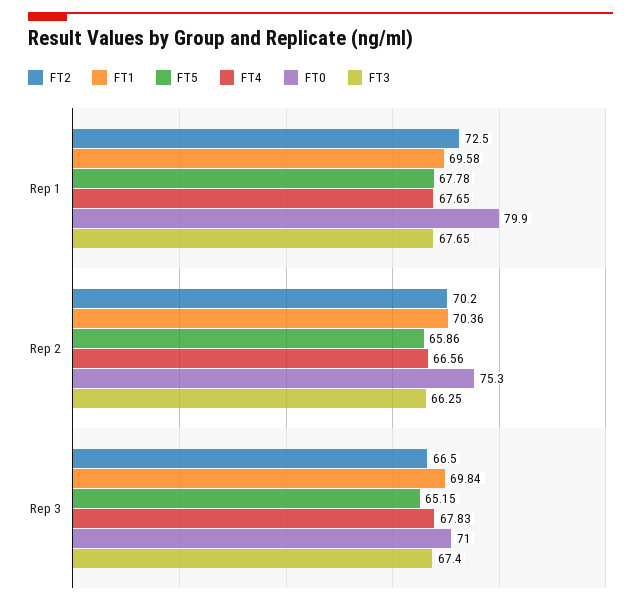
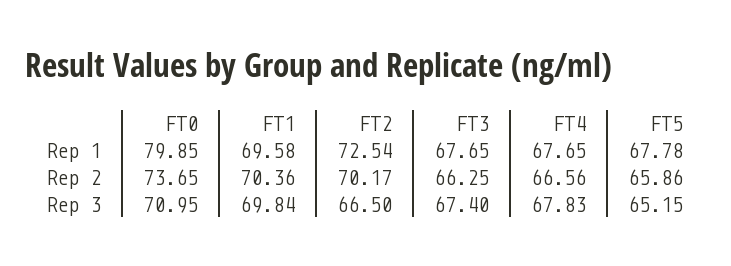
  {
    "FT2": {
      "Rep 1": 72.54,
      "Rep 2": 70.17,
      "Rep 3": 66.5
    },
    "FT1": {
      "Rep 1": 69.58,
      "Rep 2": 70.36,
      "Rep 3": 69.84
    },
    "FT5": {
      "Rep 1": 67.78,
      "Rep 2": 65.86,
      "Rep 3": 65.15
    },
    "FT4": {
      "Rep 1": 67.65,
      "Rep 2": 66.56,
      "Rep 3": 67.83
    },
    "FT0": {
      "Rep 1": 79.85,
-     "Rep 2": 75.3,
+     "Rep 2": 73.65,
      "Rep 3": 70.95
    },
    "FT3": {
      "Rep 1": 67.65,
      "Rep 2": 66.25,
      "Rep 3": 67.4
    }
  }

